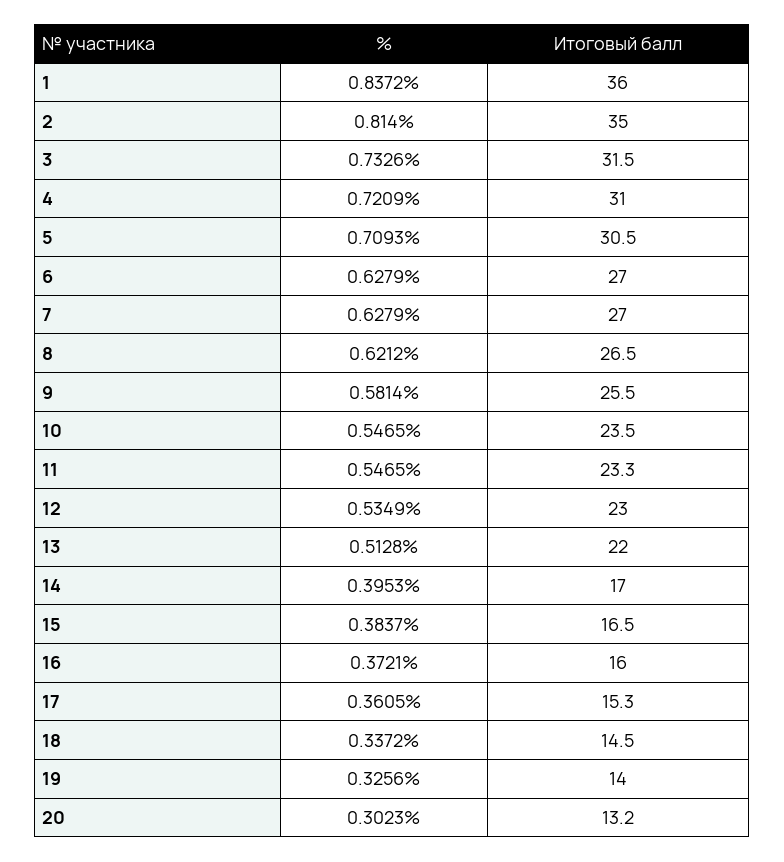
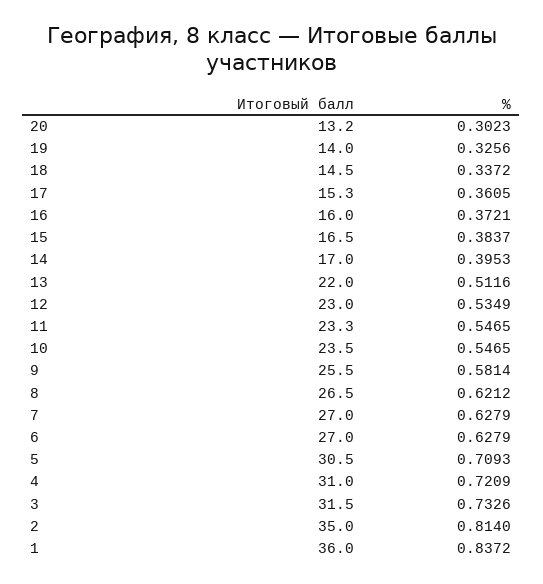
  {
    "%": {
      "1": 0.8372,
      "2": 0.814,
      "3": 0.7326,
      "4": 0.7209,
      "5": 0.7093,
      "6": 0.6279,
      "7": 0.6279,
      "8": 0.6212,
      "9": 0.5814,
      "10": 0.5465,
      "11": 0.5465,
      "12": 0.5349,
-     "13": 0.5128,
+     "13": 0.5116,
      "14": 0.3953,
      "15": 0.3837,
      "16": 0.3721,
      "17": 0.3605,
      "18": 0.3372,
      "19": 0.3256,
      "20": 0.3023
    },
    "Итоговый балл": {
      "1": 36,
      "2": 35,
      "3": 31.5,
      "4": 31,
      "5": 30.5,
      "6": 27,
      "7": 27,
      "8": 26.5,
      "9": 25.5,
      "10": 23.5,
      "11": 23.3,
      "12": 23,
      "13": 22,
      "14": 17,
      "15": 16.5,
      "16": 16,
      "17": 15.3,
      "18": 14.5,
      "19": 14,
      "20": 13.2
    }
  }

